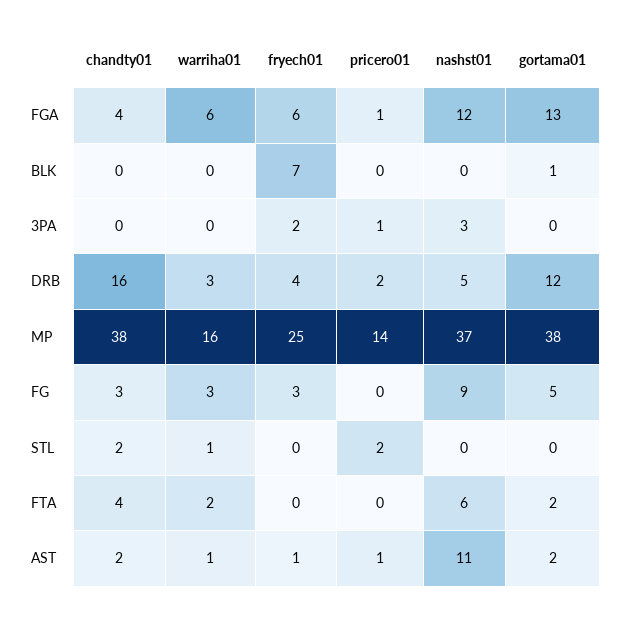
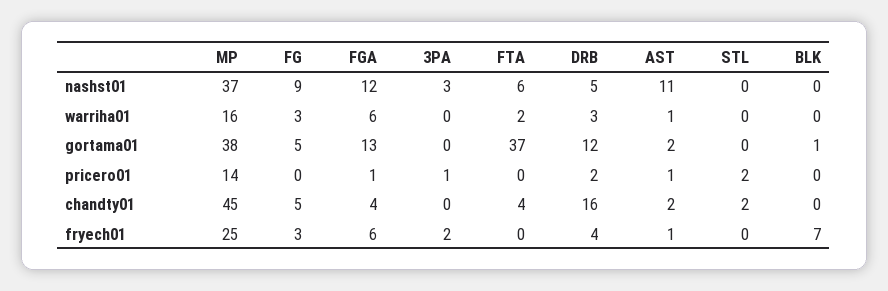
  {
    "chandty01": {
      "FGA": 4,
      "BLK": 0,
      "3PA": 0,
      "DRB": 16,
-     "MP": 38,
+     "MP": 45,
-     "FG": 3,
+     "FG": 5,
      "STL": 2,
      "FTA": 4,
      "AST": 2
    },
    "warriha01": {
      "FGA": 6,
      "BLK": 0,
      "3PA": 0,
      "DRB": 3,
      "MP": 16,
      "FG": 3,
-     "STL": 1,
+     "STL": 0,
      "FTA": 2,
      "AST": 1
    },
    "fryech01": {
      "FGA": 6,
      "BLK": 7,
      "3PA": 2,
      "DRB": 4,
      "MP": 25,
      "FG": 3,
      "STL": 0,
      "FTA": 0,
      "AST": 1
    },
    "pricero01": {
      "FGA": 1,
      "BLK": 0,
      "3PA": 1,
      "DRB": 2,
      "MP": 14,
      "FG": 0,
      "STL": 2,
      "FTA": 0,
      "AST": 1
    },
    "nashst01": {
      "FGA": 12,
      "BLK": 0,
      "3PA": 3,
      "DRB": 5,
      "MP": 37,
      "FG": 9,
      "STL": 0,
      "FTA": 6,
      "AST": 11
    },
    "gortama01": {
      "FGA": 13,
      "BLK": 1,
      "3PA": 0,
      "DRB": 12,
      "MP": 38,
      "FG": 5,
      "STL": 0,
-     "FTA": 2,
+     "FTA": 37,
      "AST": 2
    }
  }

